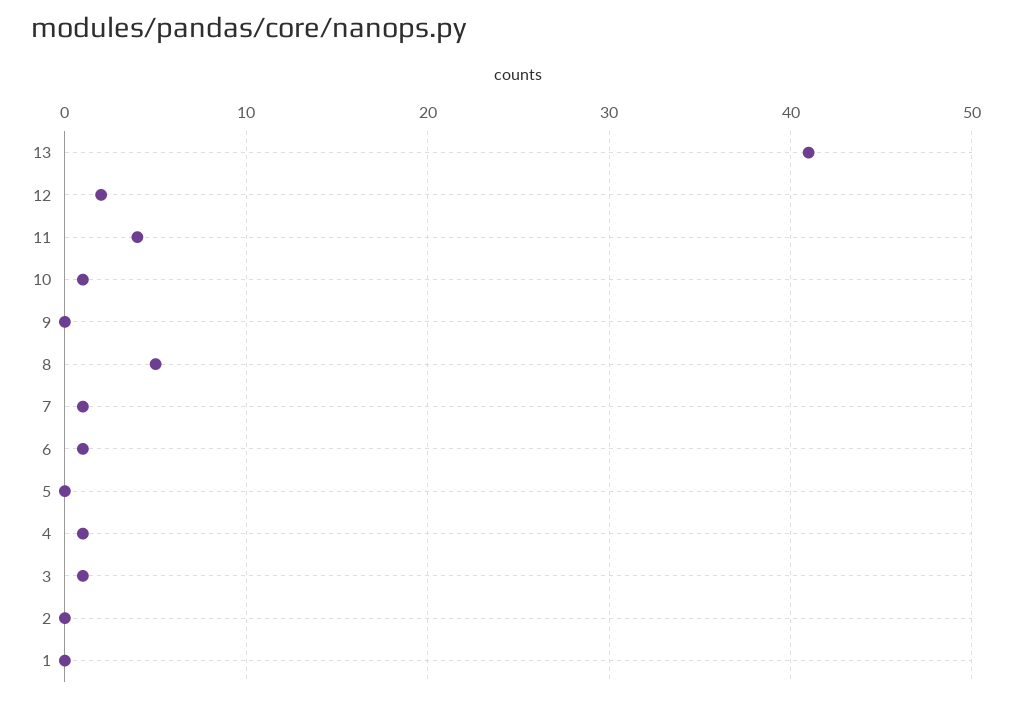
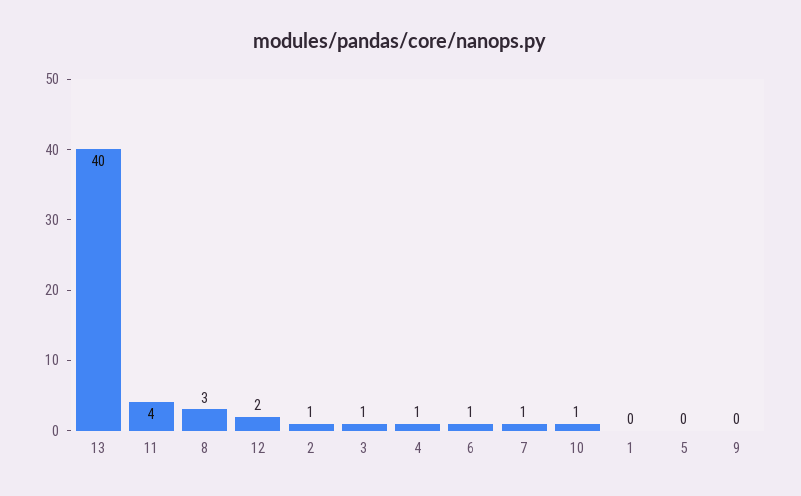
  {
-   "13": 41,
+   "13": 40,
    "12": 2,
    "11": 4,
    "10": 1,
    "9": 0,
-   "8": 5,
+   "8": 3,
    "7": 1,
    "6": 1,
    "5": 0,
    "4": 1,
    "3": 1,
-   "2": 0,
+   "2": 1,
    "1": 0
  }

